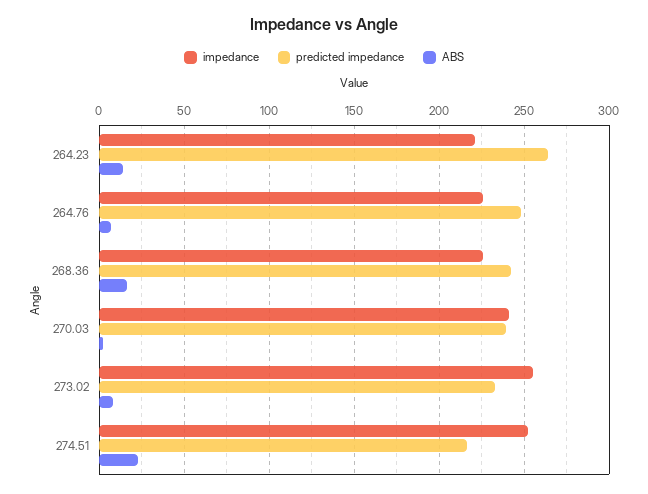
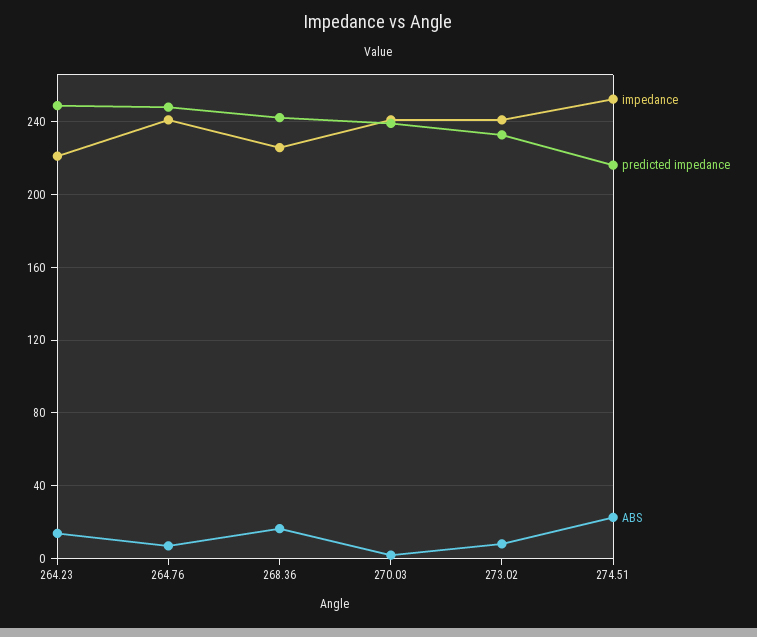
  {
    "impedance": {
      "264.23": 220,
-     "264.76": 225,
+     "264.76": 240,
      "268.36": 225,
      "270.03": 240,
-     "273.02": 255,
+     "273.02": 240,
      "274.51": 250
    },
    "predicted impedance": {
-     "264.23": 265,
+     "264.23": 250,
      "264.76": 250,
      "268.36": 240,
      "270.03": 240,
      "273.02": 235,
      "274.51": 215
    },
    "ABS": {
      "264.23": 15,
      "264.76": 5,
      "268.36": 15,
      "270.03": 0,
      "273.02": 10,
      "274.51": 25
    }
  }

